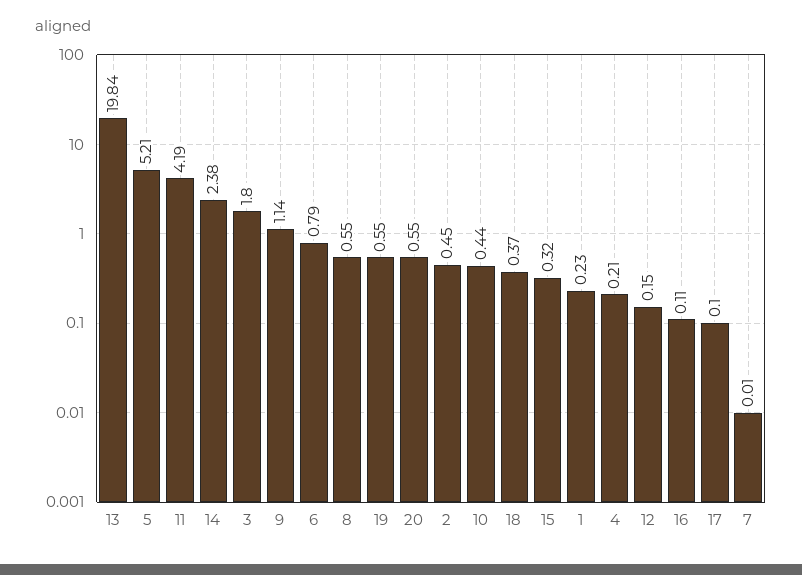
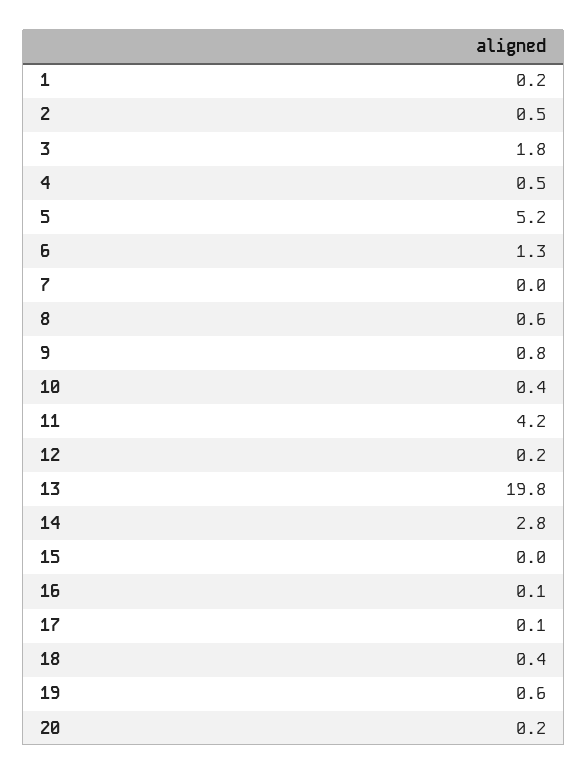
  {
    "13": 19.84,
    "5": 5.21,
    "11": 4.19,
-   "14": 2.38,
+   "14": 2.8,
    "3": 1.8,
-   "9": 1.14,
+   "9": 0.8,
-   "6": 0.79,
+   "6": 1.3,
    "8": 0.55,
    "19": 0.55,
-   "20": 0.55,
+   "20": 0.2,
    "2": 0.45,
    "10": 0.44,
    "18": 0.37,
-   "15": 0.32,
+   "15": 0,
    "1": 0.23,
-   "4": 0.21,
+   "4": 0.5,
    "12": 0.15,
    "16": 0.11,
    "17": 0.1,
    "7": 0.01
  }

